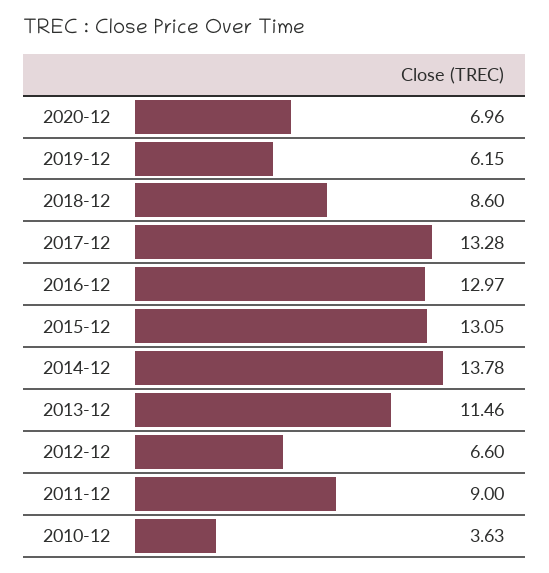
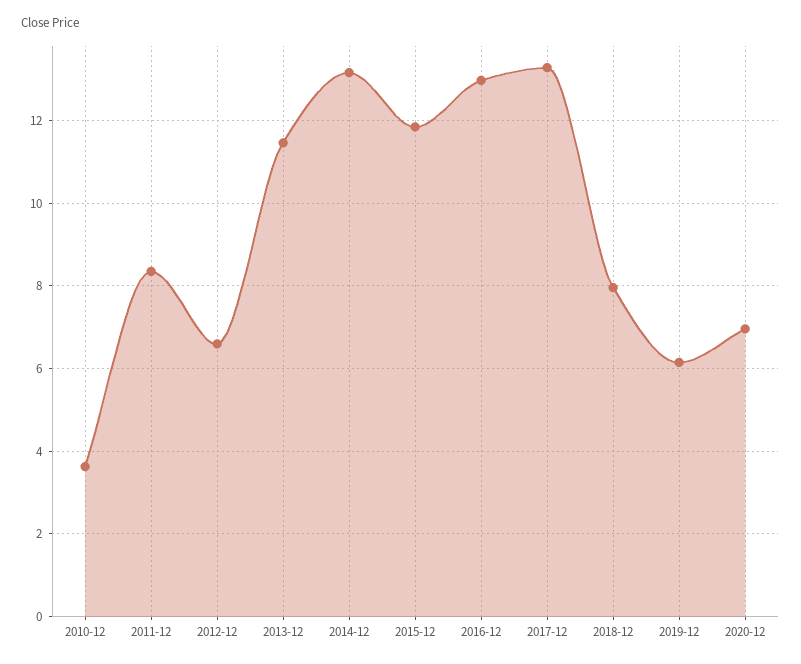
  {
    "2020-12": 6.96,
    "2019-12": 6.15,
-   "2018-12": 8.6,
+   "2018-12": 8,
    "2017-12": 13.28,
    "2016-12": 12.97,
-   "2015-12": 13.05,
+   "2015-12": 11.8,
-   "2014-12": 13.78,
+   "2014-12": 13.2,
    "2013-12": 11.46,
    "2012-12": 6.6,
-   "2011-12": 9,
+   "2011-12": 8.4,
    "2010-12": 3.63
  }

